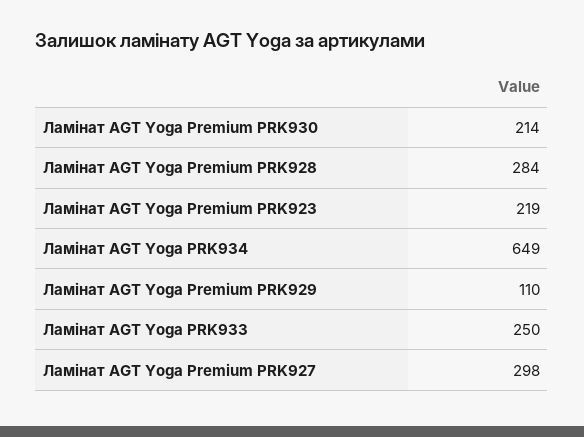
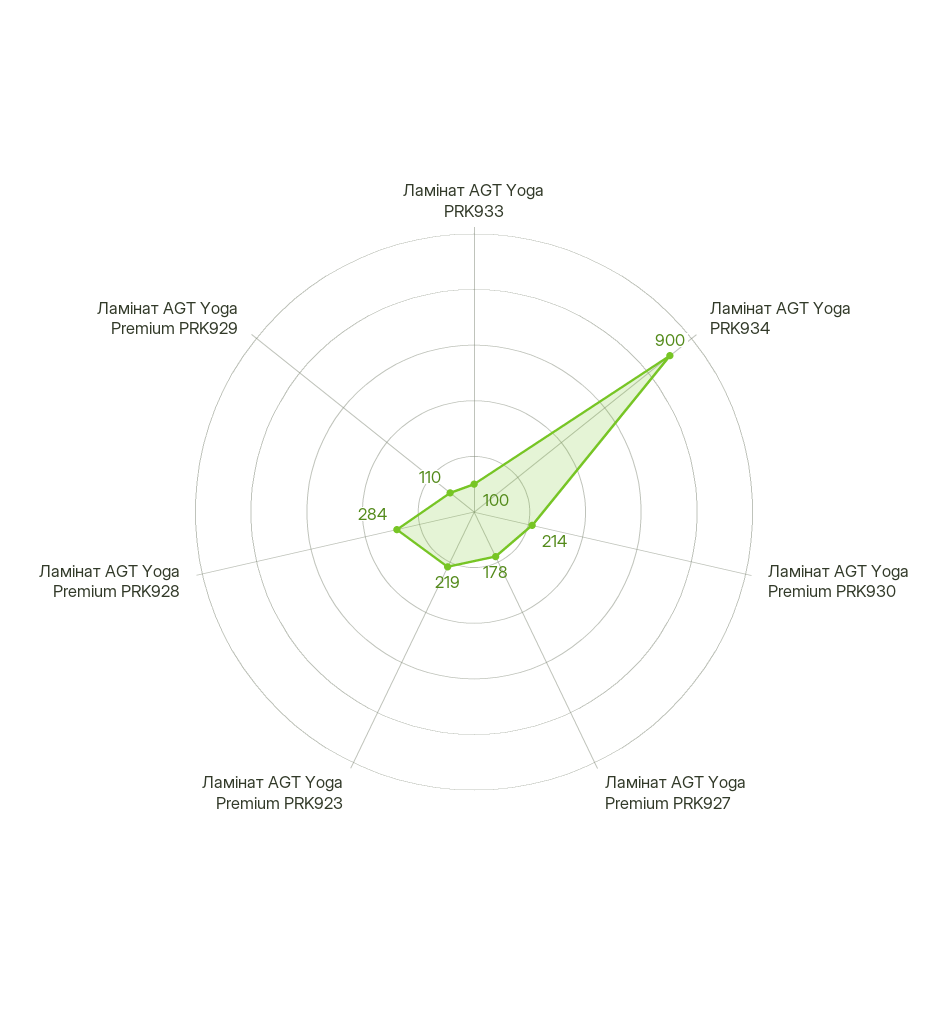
  {
    "Ламінат AGT Yoga Premium PRK930": 214,
    "Ламінат AGT Yoga Premium PRK928": 284,
    "Ламінат AGT Yoga Premium PRK923": 219,
-   "Ламінат AGT Yoga PRK934": 649,
+   "Ламінат AGT Yoga PRK934": 900,
    "Ламінат AGT Yoga Premium PRK929": 110,
-   "Ламінат AGT Yoga PRK933": 250,
+   "Ламінат AGT Yoga PRK933": 100,
-   "Ламінат AGT Yoga Premium PRK927": 298
+   "Ламінат AGT Yoga Premium PRK927": 178
  }

